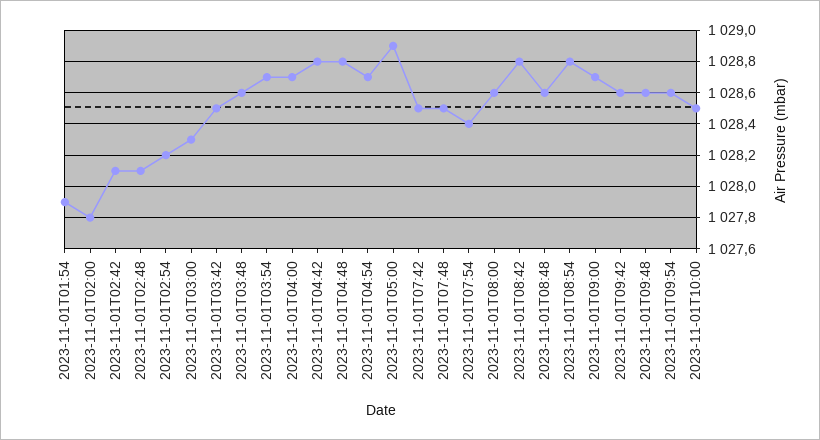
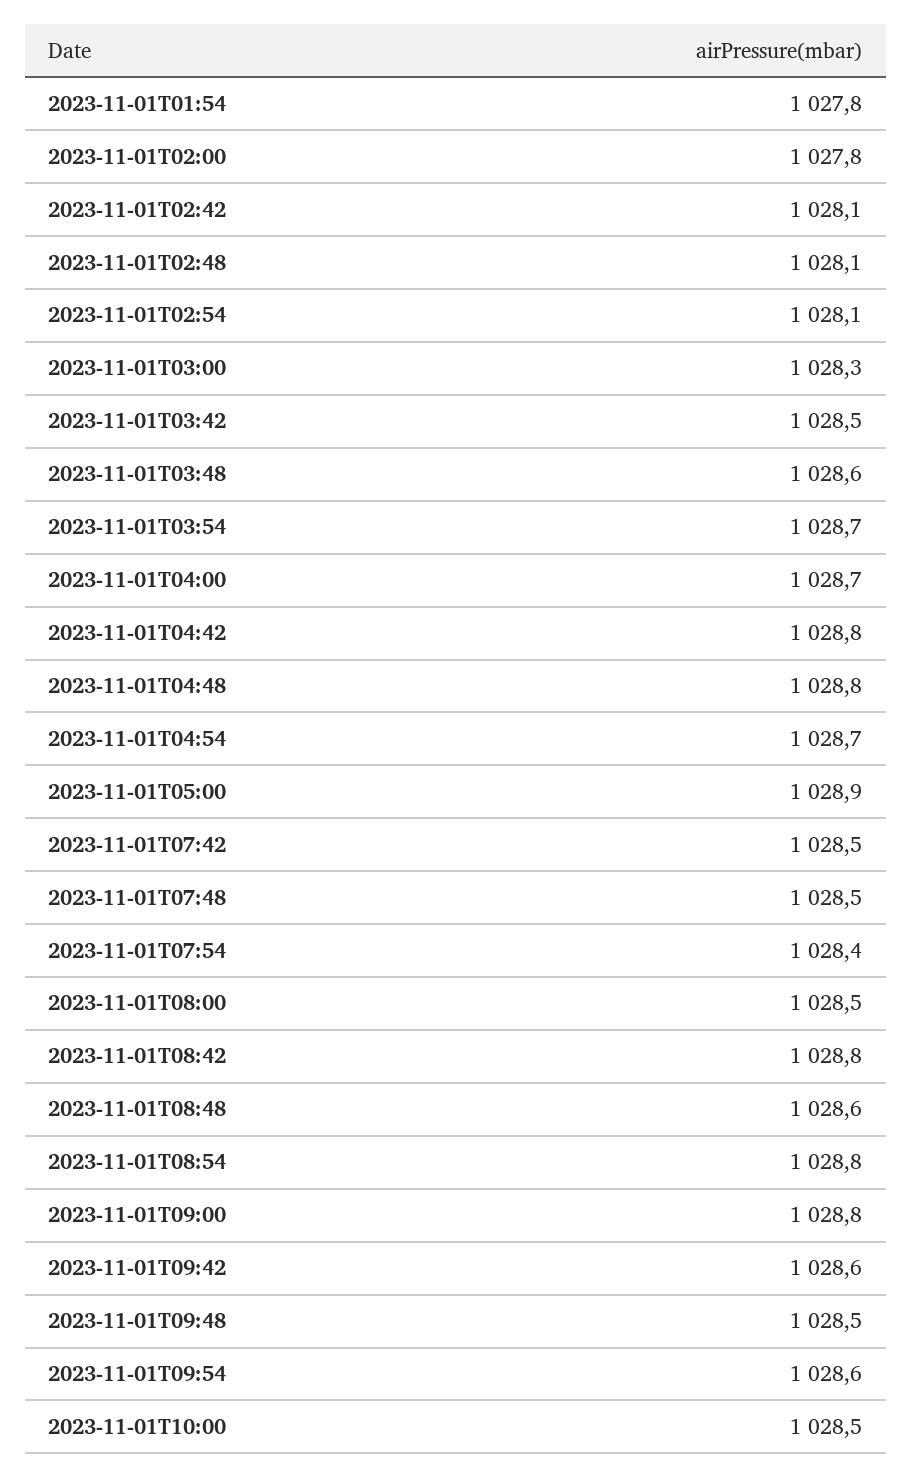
  {
-   "2023-11-01T01:54": 1027.9,
+   "2023-11-01T01:54": 1027.8,
    "2023-11-01T02:00": 1027.8,
    "2023-11-01T02:42": 1028.1,
    "2023-11-01T02:48": 1028.1,
-   "2023-11-01T02:54": 1028.2,
+   "2023-11-01T02:54": 1028.1,
    "2023-11-01T03:00": 1028.3,
    "2023-11-01T03:42": 1028.5,
    "2023-11-01T03:48": 1028.6,
    "2023-11-01T03:54": 1028.7,
    "2023-11-01T04:00": 1028.7,
    "2023-11-01T04:42": 1028.8,
    "2023-11-01T04:48": 1028.8,
    "2023-11-01T04:54": 1028.7,
    "2023-11-01T05:00": 1028.9,
    "2023-11-01T07:42": 1028.5,
    "2023-11-01T07:48": 1028.5,
    "2023-11-01T07:54": 1028.4,
-   "2023-11-01T08:00": 1028.6,
+   "2023-11-01T08:00": 1028.5,
    "2023-11-01T08:42": 1028.8,
    "2023-11-01T08:48": 1028.6,
    "2023-11-01T08:54": 1028.8,
-   "2023-11-01T09:00": 1028.7,
+   "2023-11-01T09:00": 1028.8,
    "2023-11-01T09:42": 1028.6,
-   "2023-11-01T09:48": 1028.6,
+   "2023-11-01T09:48": 1028.5,
    "2023-11-01T09:54": 1028.6,
    "2023-11-01T10:00": 1028.5
  }

